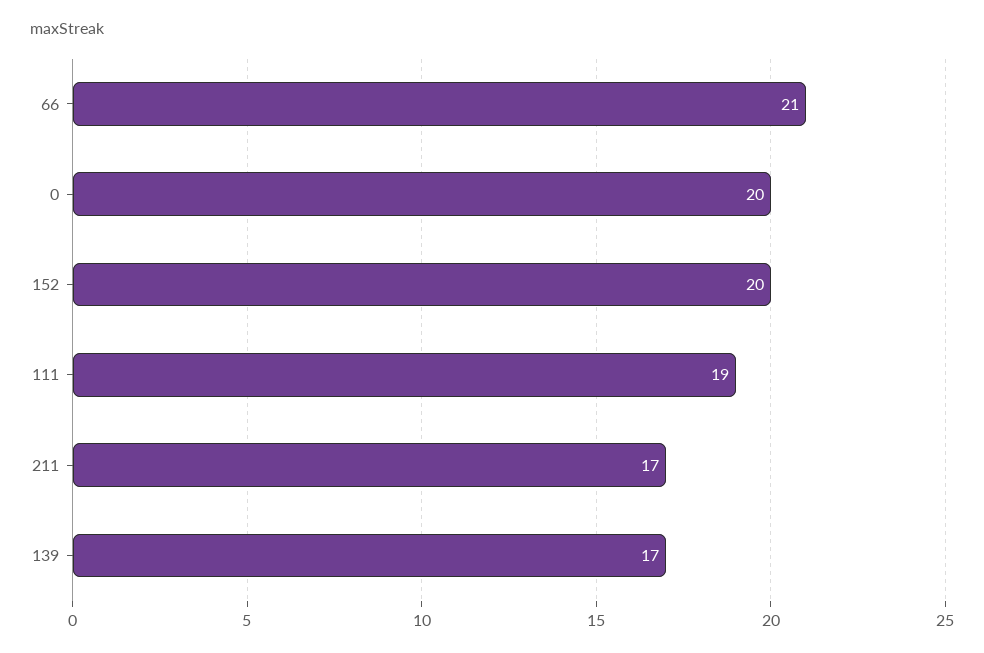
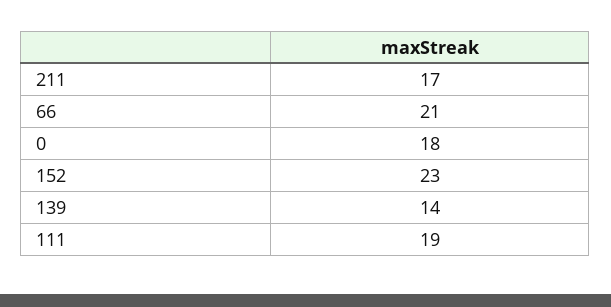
  {
    "66": 21,
-   "0": 20,
+   "0": 18,
-   "152": 20,
+   "152": 23,
    "111": 19,
    "211": 17,
-   "139": 17
+   "139": 14
  }

